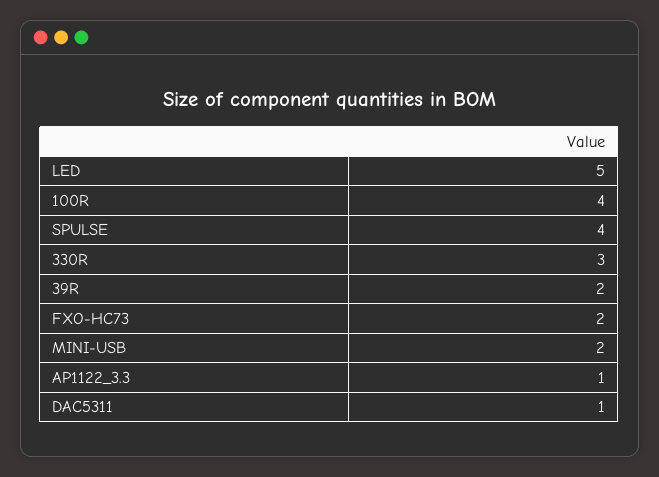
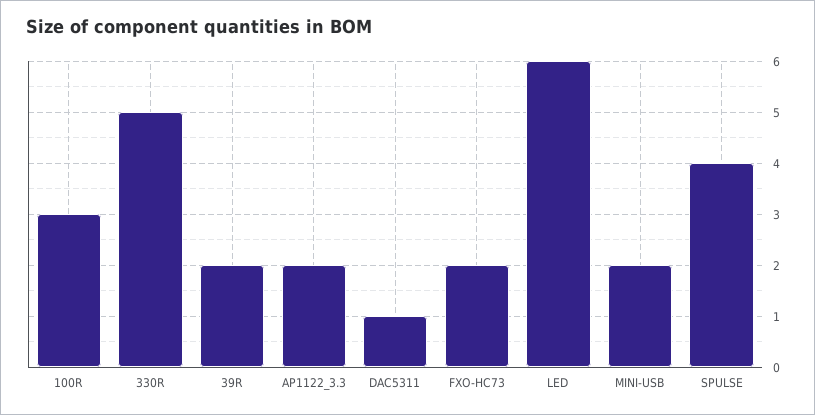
  {
-   "LED": 5,
+   "LED": 6,
-   "100R": 4,
+   "100R": 3,
    "SPULSE": 4,
-   "330R": 3,
+   "330R": 5,
    "39R": 2,
    "FXO-HC73": 2,
    "MINI-USB": 2,
-   "AP1122_3.3": 1,
+   "AP1122_3.3": 2,
    "DAC5311": 1
  }

